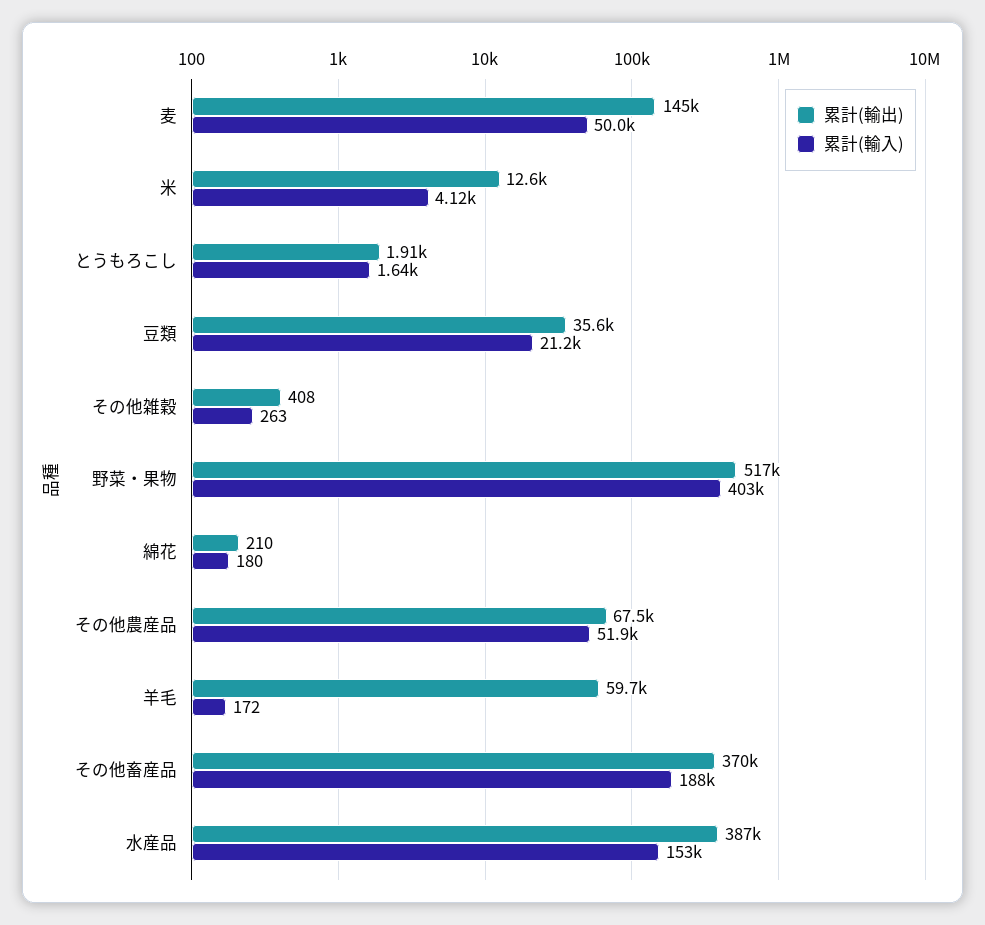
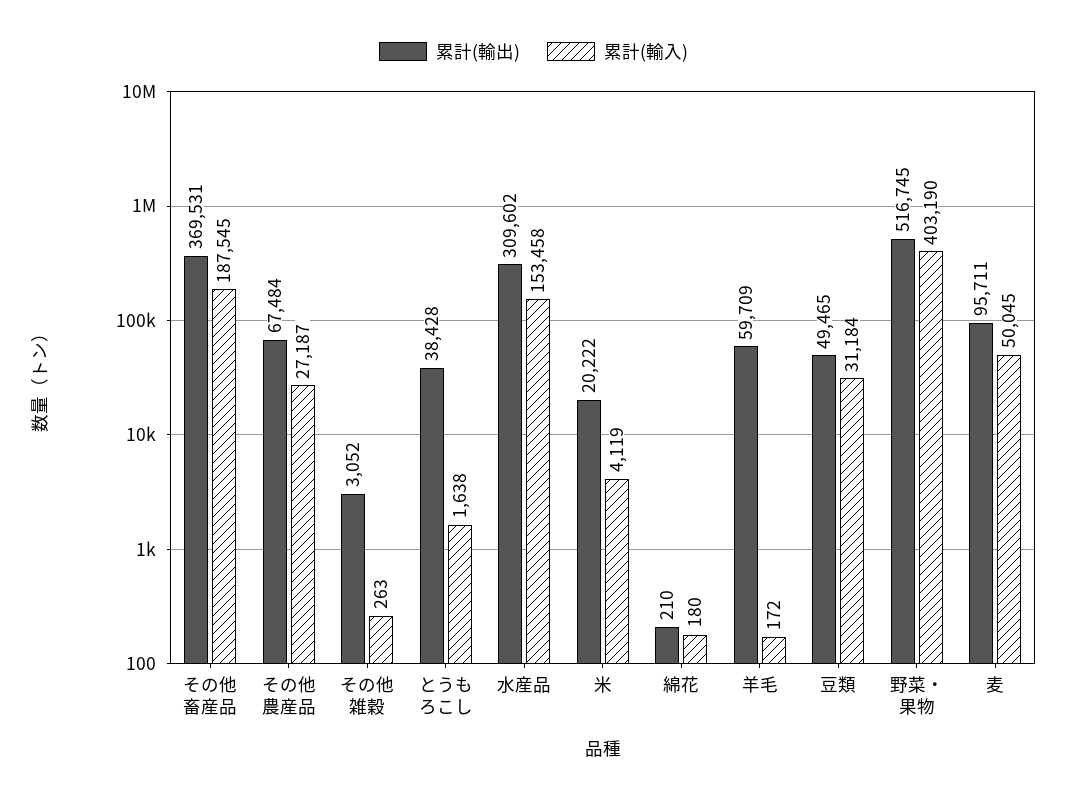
  {
    "累計(輸出)": {
-     "麦": 145000,
+     "麦": 95711,
-     "米": 12600,
+     "米": 20222,
-     "とうもろこし": 1910,
+     "とうもろこし": 38428,
-     "豆類": 35600,
+     "豆類": 49465,
-     "その他雑穀": 408,
+     "その他雑穀": 3052,
      "野菜・果物": 516745,
      "綿花": 210,
      "その他農産品": 67484,
      "羊毛": 59709,
      "その他畜産品": 369531,
-     "水産品": 387000
+     "水産品": 309602
    },
    "累計(輸入)": {
      "麦": 50045,
      "米": 4119,
      "とうもろこし": 1638,
-     "豆類": 21200,
+     "豆類": 31184,
      "その他雑穀": 263,
      "野菜・果物": 403190,
      "綿花": 180,
-     "その他農産品": 51900,
+     "その他農産品": 27187,
      "羊毛": 172,
      "その他畜産品": 187545,
      "水産品": 153458
    }
  }

